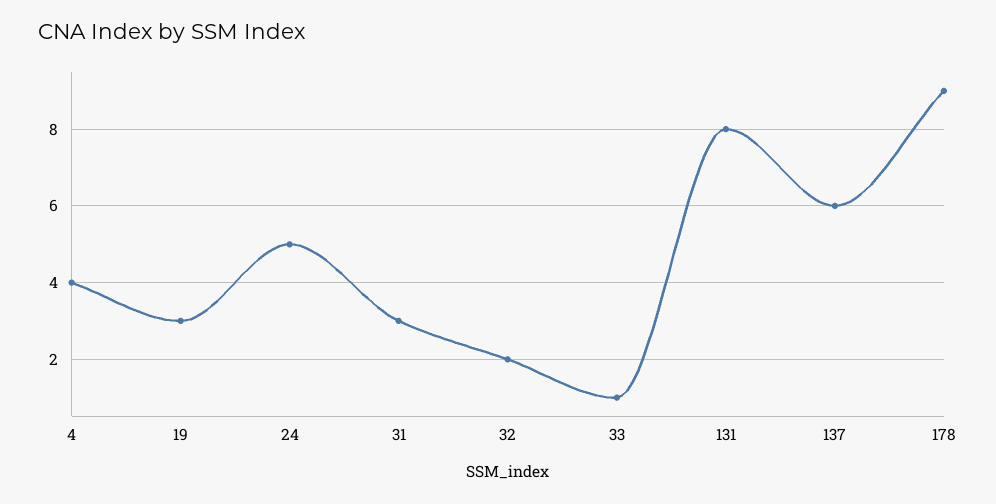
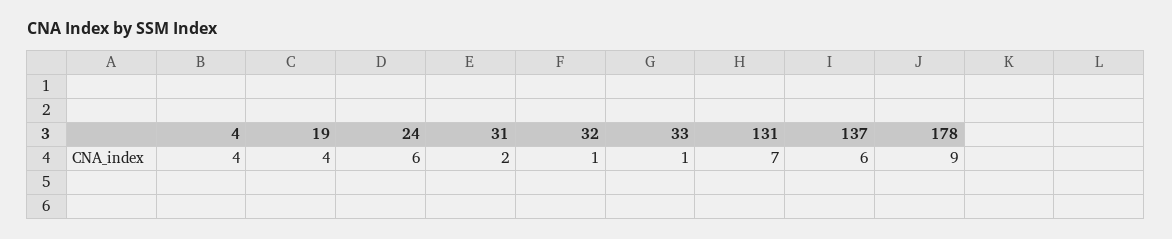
  {
    "4": 4,
-   "19": 3,
+   "19": 4,
-   "24": 5,
+   "24": 6,
-   "31": 3,
+   "31": 2,
-   "32": 2,
+   "32": 1,
    "33": 1,
-   "131": 8,
+   "131": 7,
    "137": 6,
    "178": 9
  }

